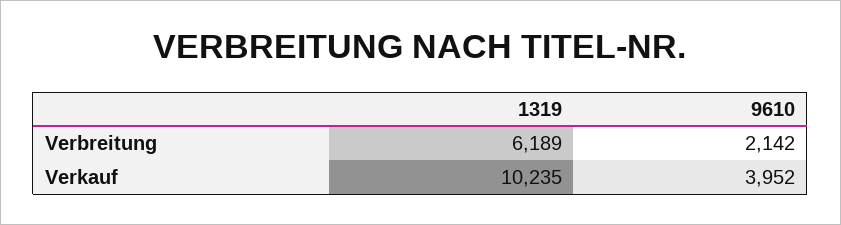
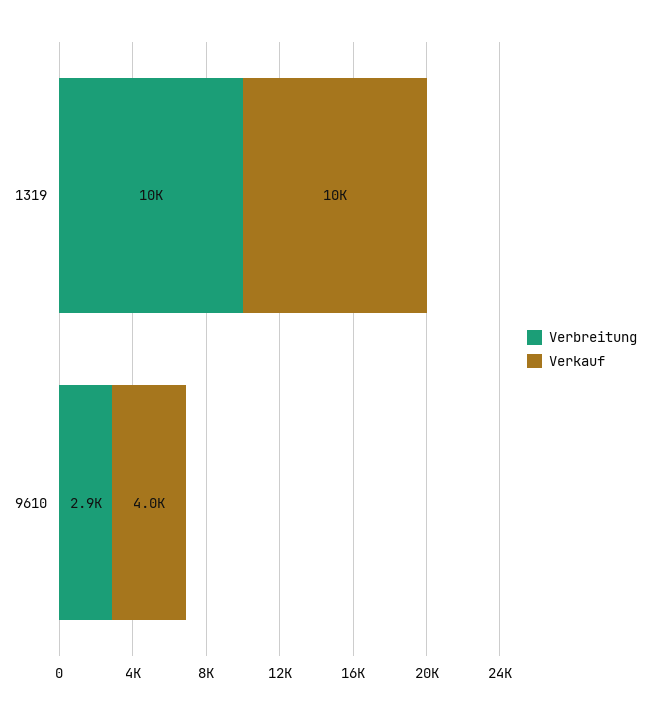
  {
    "Verbreitung": {
-     "1319": 6189,
+     "1319": 10000,
-     "9610": 2142
+     "9610": 2900
    },
    "Verkauf": {
      "1319": 10235,
      "9610": 3952
    }
  }

